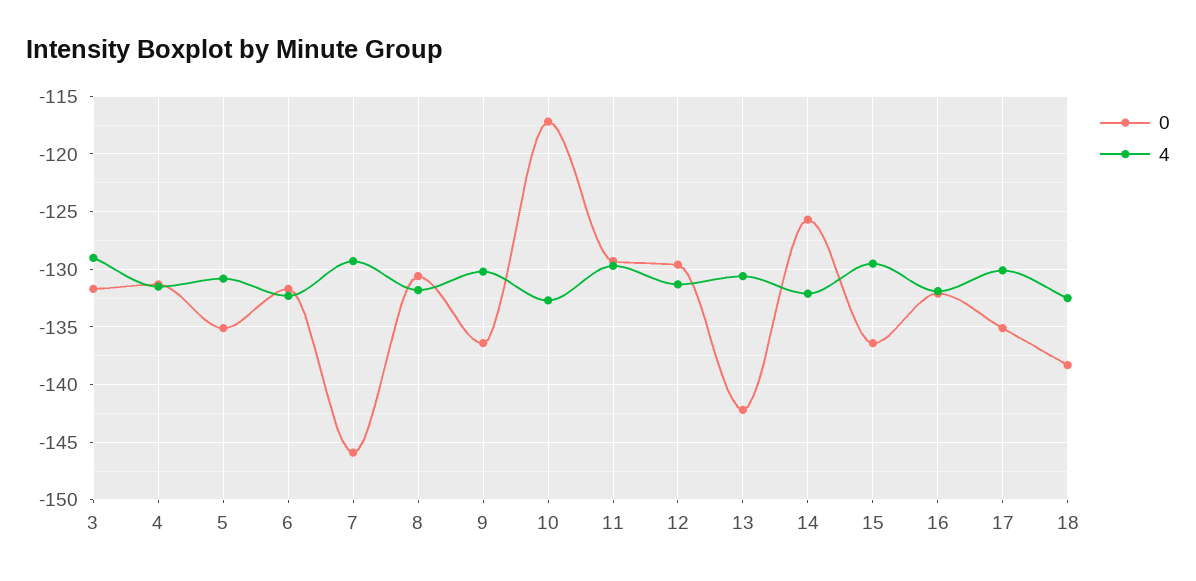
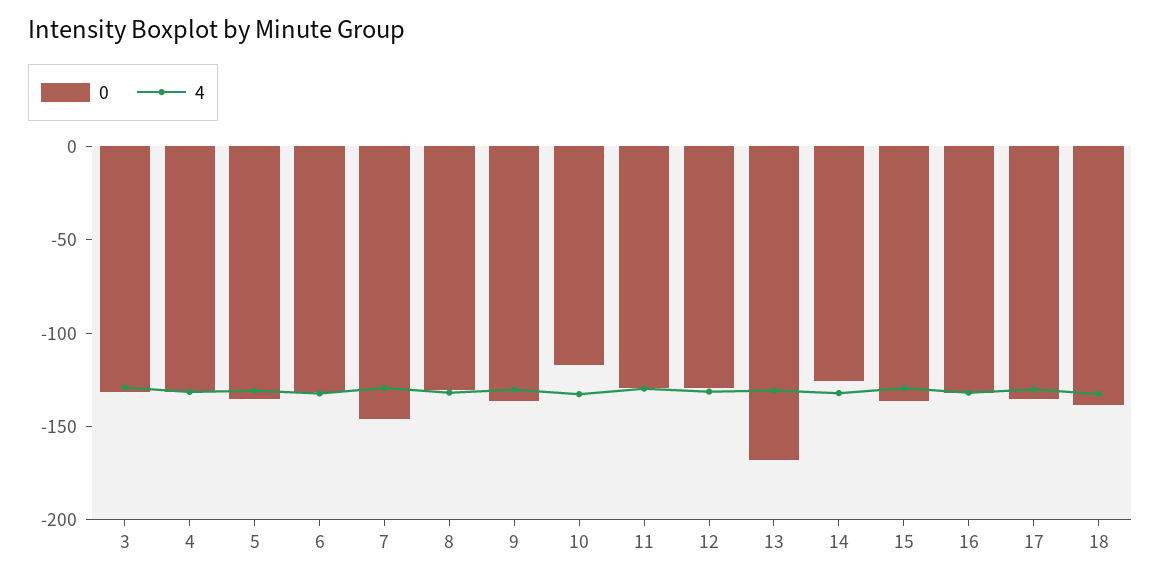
  {
    "0": {
      "3": -132,
      "4": -131,
      "5": -135,
      "6": -132,
      "7": -146,
      "8": -131,
      "9": -136,
      "10": -117,
      "11": -129,
      "12": -130,
-     "13": -142,
+     "13": -170,
      "14": -126,
      "15": -136,
      "16": -132,
      "17": -135,
      "18": -138
    },
    "4": {
      "3": -129,
      "4": -132,
      "5": -131,
      "6": -132,
      "7": -129,
      "8": -132,
      "9": -130,
      "10": -133,
      "11": -130,
      "12": -131,
      "13": -131,
      "14": -132,
      "15": -130,
      "16": -132,
      "17": -130,
      "18": -133
    }
  }

